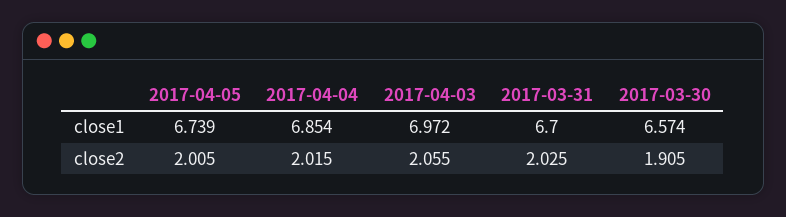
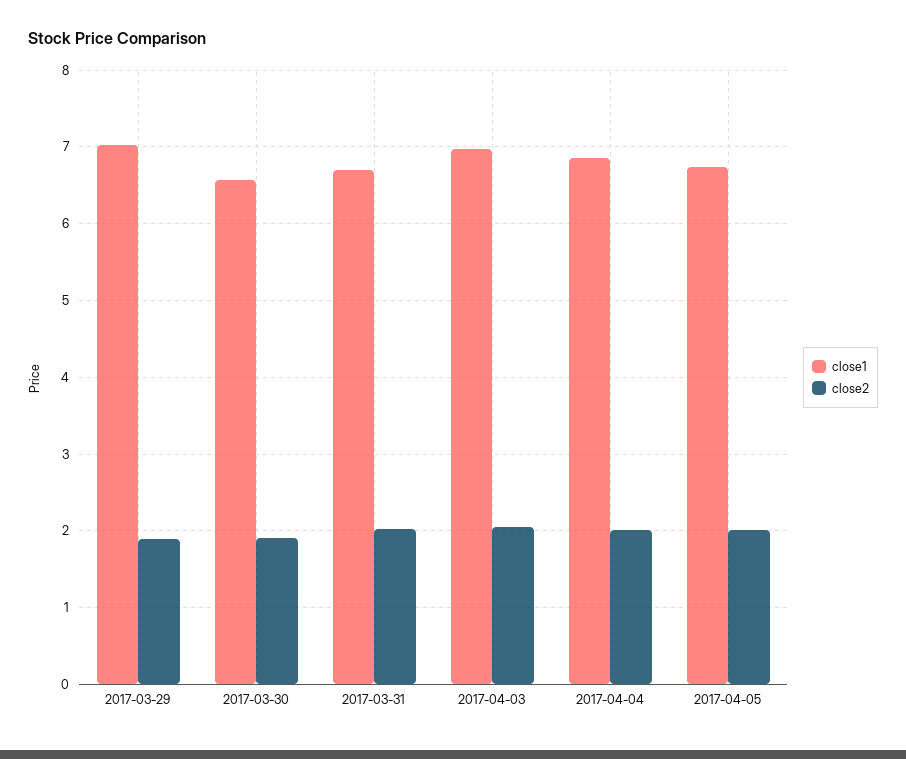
  {
    "close1": {
      "2017-04-05": 6.739,
      "2017-04-04": 6.854,
      "2017-04-03": 6.972,
      "2017-03-31": 6.7,
-     "2017-03-30": 6.574
+     "2017-03-30": 6.574,
+     "2017-03-29": 7
    },
    "close2": {
      "2017-04-05": 2.005,
      "2017-04-04": 2.015,
      "2017-04-03": 2.055,
      "2017-03-31": 2.025,
-     "2017-03-30": 1.905
+     "2017-03-30": 1.905,
+     "2017-03-29": 1.9
    }
  }

